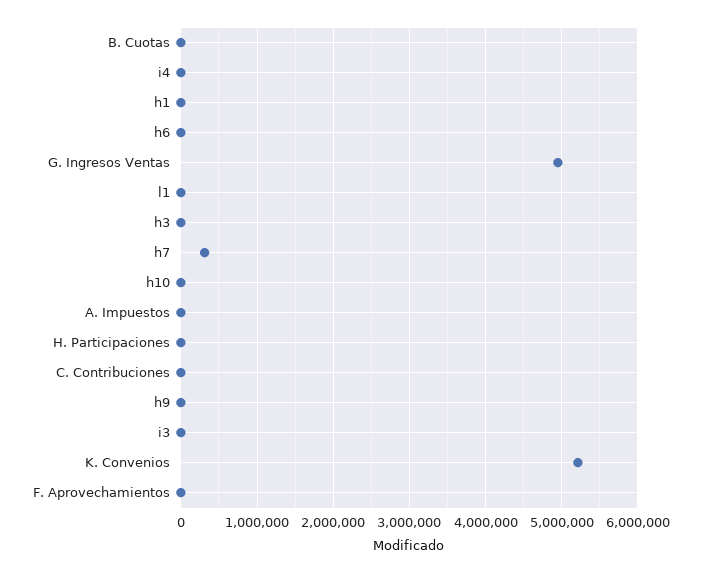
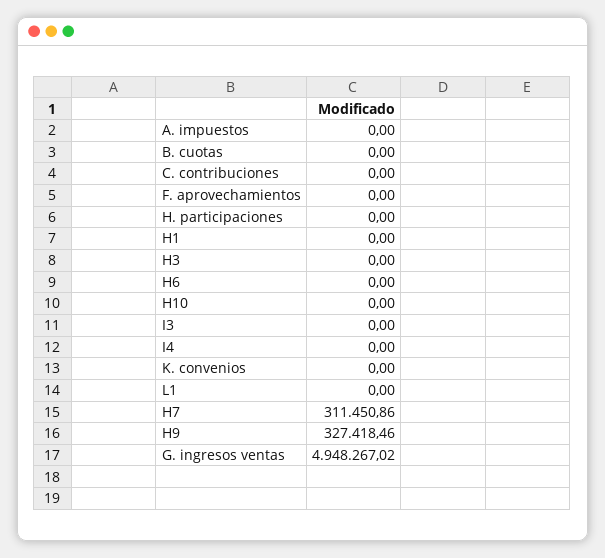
  {
    "B. Cuotas": 0,
    "i4": 0,
    "h1": 0,
    "h6": 0,
    "G. Ingresos Ventas": 4948267.02,
    "l1": 0,
    "h3": 0,
    "h7": 311450.86,
    "h10": 0,
    "A. Impuestos": 0,
    "H. Participaciones": 0,
    "C. Contribuciones": 0,
-   "h9": 0,
+   "h9": 327418.46,
    "i3": 0,
-   "K. Convenios": 5200000,
+   "K. Convenios": 0,
    "F. Aprovechamientos": 0
  }

